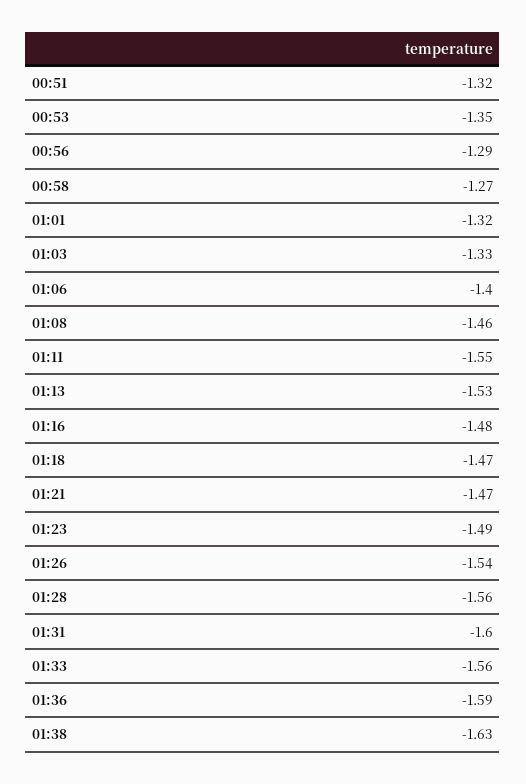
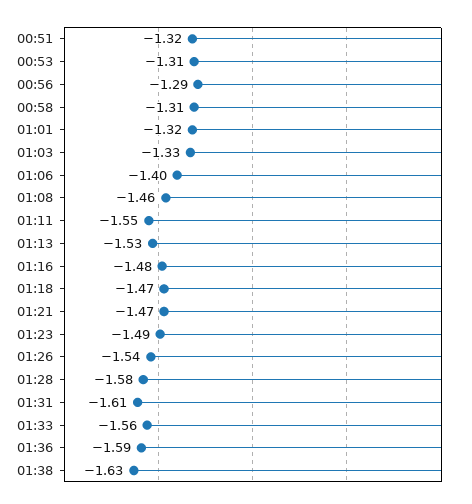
  {
    "00:51": -1.32,
-   "00:53": -1.35,
+   "00:53": -1.31,
    "00:56": -1.29,
-   "00:58": -1.27,
+   "00:58": -1.31,
    "01:01": -1.32,
    "01:03": -1.33,
    "01:06": -1.4,
    "01:08": -1.46,
    "01:11": -1.55,
    "01:13": -1.53,
    "01:16": -1.48,
    "01:18": -1.47,
    "01:21": -1.47,
    "01:23": -1.49,
    "01:26": -1.54,
-   "01:28": -1.56,
+   "01:28": -1.58,
-   "01:31": -1.6,
+   "01:31": -1.61,
    "01:33": -1.56,
    "01:36": -1.59,
    "01:38": -1.63
  }

